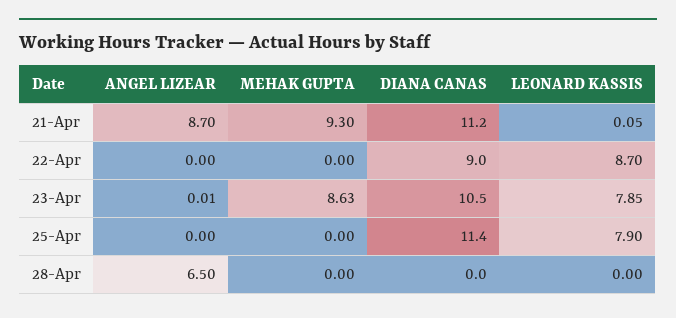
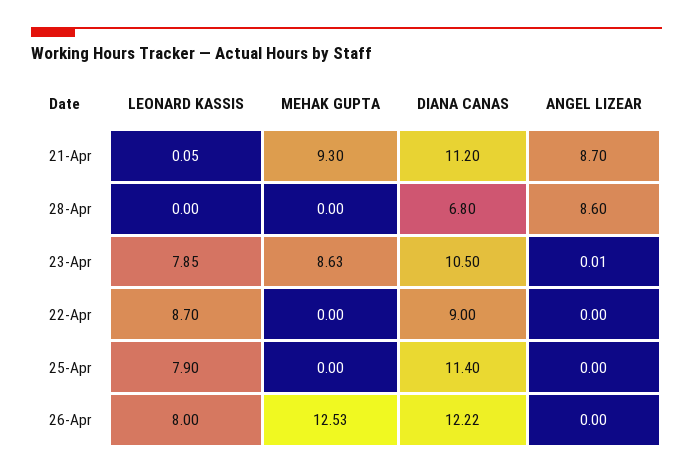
  {
    "ANGEL LIZEAR": {
      "21-Apr": 8.7,
      "22-Apr": 0,
      "23-Apr": 0.01,
      "25-Apr": 0,
-     "28-Apr": 6.5
+     "28-Apr": 8.6,
+     "26-Apr": 0
    },
    "MEHAK GUPTA": {
      "21-Apr": 9.3,
      "22-Apr": 0,
      "23-Apr": 8.63,
      "25-Apr": 0,
-     "28-Apr": 0
+     "28-Apr": 0,
+     "26-Apr": 12.53
    },
    "DIANA CANAS": {
      "21-Apr": 11.2,
      "22-Apr": 9,
      "23-Apr": 10.5,
      "25-Apr": 11.4,
-     "28-Apr": 0
+     "28-Apr": 6.8,
+     "26-Apr": 12.22
    },
    "LEONARD KASSIS": {
      "21-Apr": 0.05,
      "22-Apr": 8.7,
      "23-Apr": 7.85,
      "25-Apr": 7.9,
-     "28-Apr": 0
+     "28-Apr": 0,
+     "26-Apr": 8
    }
  }

